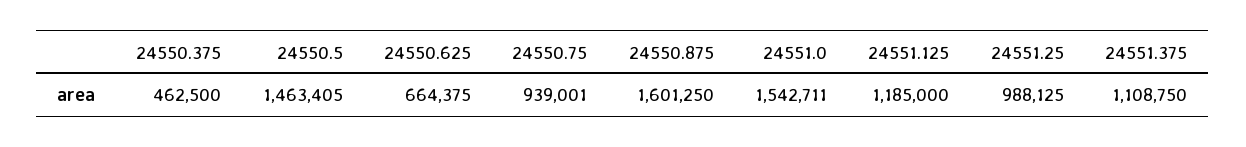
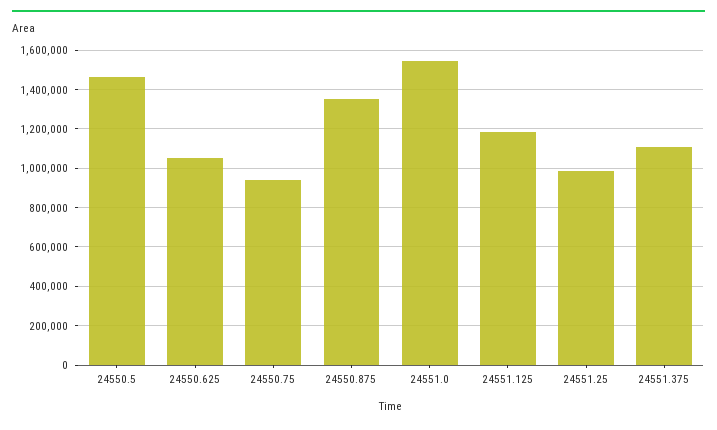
  {
-   "24550.375": 462500,
    "24550.5": 1463405,
-   "24550.625": 664375,
+   "24550.625": 1050000,
    "24550.75": 939001,
-   "24550.875": 1601250,
+   "24550.875": 1350000,
    "24551.0": 1542711,
    "24551.125": 1185000,
    "24551.25": 988125,
    "24551.375": 1108750
  }

